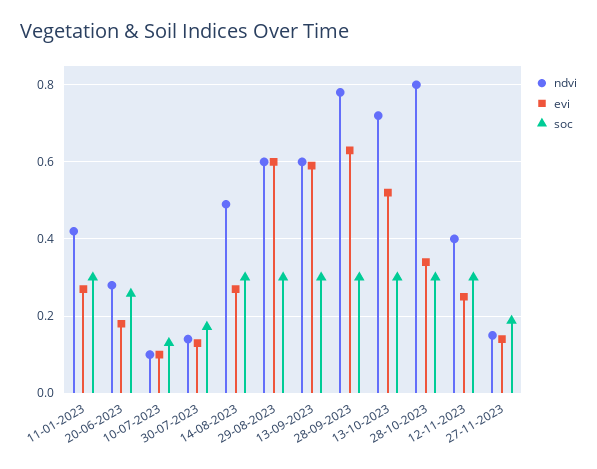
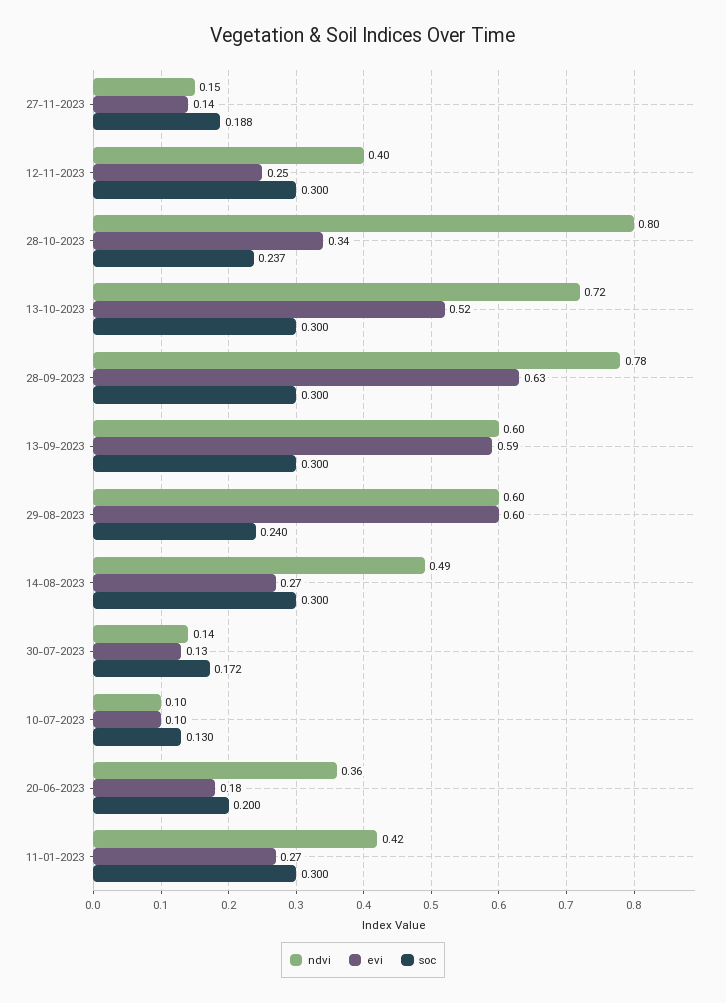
  {
    "ndvi": {
      "11-01-2023": 0.42,
-     "20-06-2023": 0.28,
+     "20-06-2023": 0.36,
      "10-07-2023": 0.1,
      "30-07-2023": 0.14,
      "14-08-2023": 0.49,
      "29-08-2023": 0.6,
      "13-09-2023": 0.6,
      "28-09-2023": 0.78,
      "13-10-2023": 0.72,
      "28-10-2023": 0.8,
      "12-11-2023": 0.4,
      "27-11-2023": 0.15
    },
    "evi": {
      "11-01-2023": 0.27,
      "20-06-2023": 0.18,
      "10-07-2023": 0.1,
      "30-07-2023": 0.13,
      "14-08-2023": 0.27,
      "29-08-2023": 0.6,
      "13-09-2023": 0.59,
      "28-09-2023": 0.63,
      "13-10-2023": 0.52,
      "28-10-2023": 0.34,
      "12-11-2023": 0.25,
      "27-11-2023": 0.14
    },
    "soc": {
      "11-01-2023": 0.3,
-     "20-06-2023": 0.26,
+     "20-06-2023": 0.2,
      "10-07-2023": 0.13,
      "30-07-2023": 0.172,
      "14-08-2023": 0.3,
-     "29-08-2023": 0.3,
+     "29-08-2023": 0.24,
      "13-09-2023": 0.3,
      "28-09-2023": 0.3,
      "13-10-2023": 0.3,
-     "28-10-2023": 0.3,
+     "28-10-2023": 0.237,
      "12-11-2023": 0.3,
      "27-11-2023": 0.188
    }
  }

